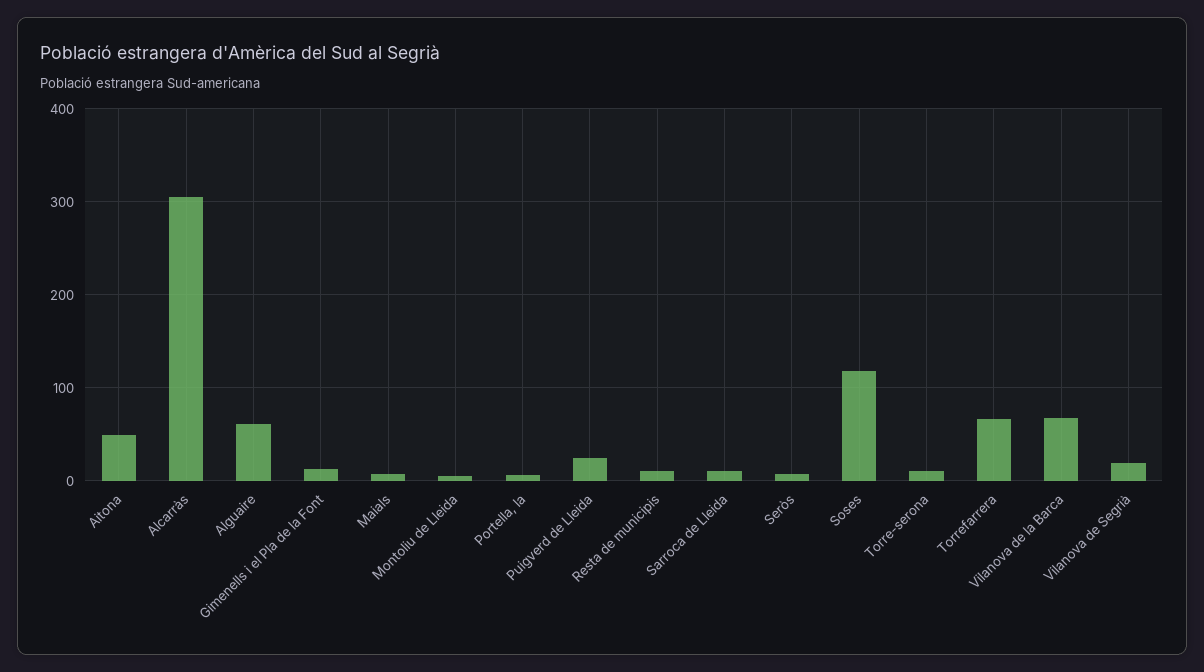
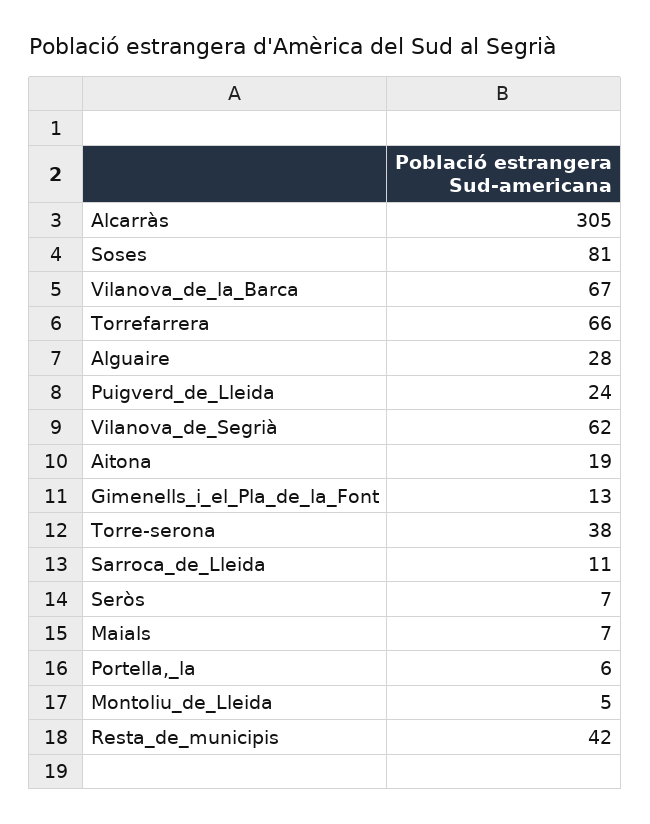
  {
-   "Aitona": 50,
+   "Aitona": 19,
    "Alcarràs": 305,
-   "Alguaire": 60,
+   "Alguaire": 28,
    "Gimenells i el Pla de la Font": 13,
    "Maials": 7,
    "Montoliu de Lleida": 5,
    "Portella, la": 6,
    "Puigverd de Lleida": 24,
-   "Resta de municipis": 10,
+   "Resta de municipis": 42,
    "Sarroca de Lleida": 11,
    "Seròs": 7,
-   "Soses": 120,
+   "Soses": 81,
-   "Torre-serona": 10,
+   "Torre-serona": 38,
    "Torrefarrera": 66,
    "Vilanova de la Barca": 67,
-   "Vilanova de Segrià": 20
+   "Vilanova de Segrià": 62
  }

